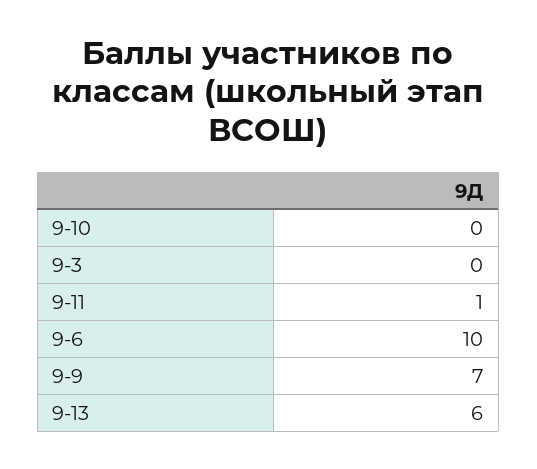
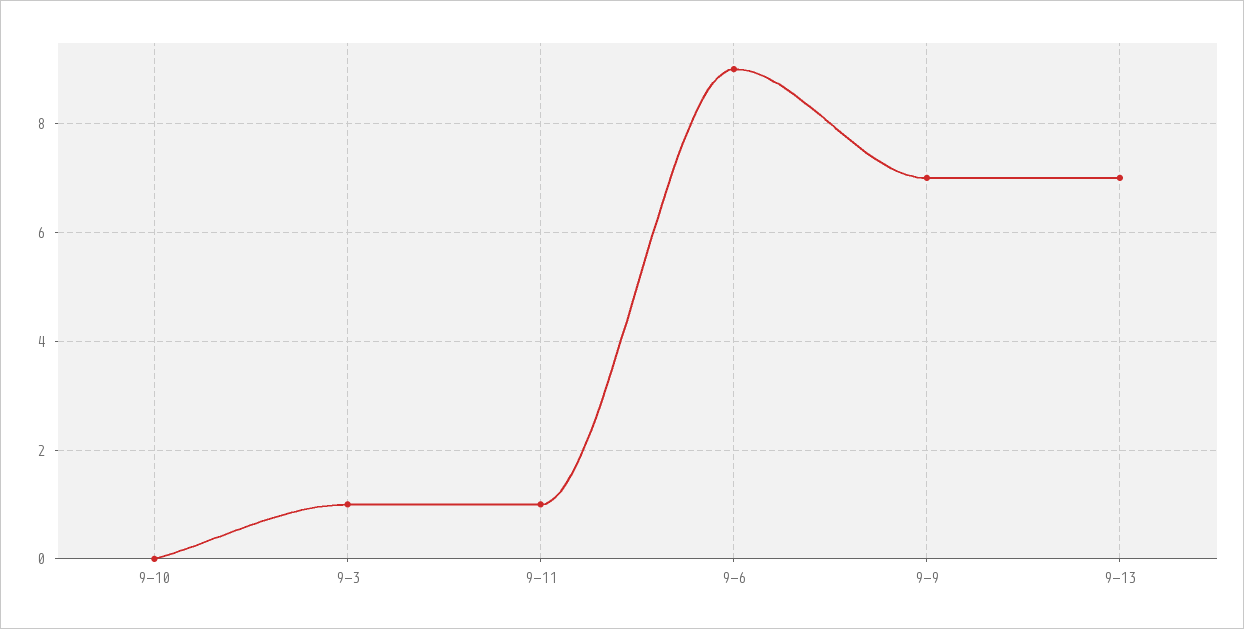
  {
    "9-10": 0,
-   "9-3": 0,
+   "9-3": 1,
    "9-11": 1,
-   "9-6": 10,
+   "9-6": 9,
    "9-9": 7,
-   "9-13": 6
+   "9-13": 7
  }

